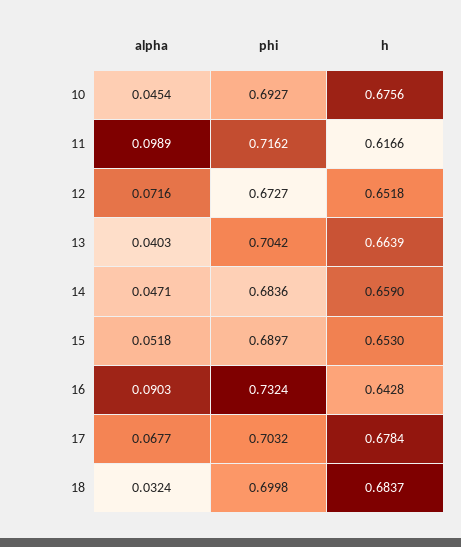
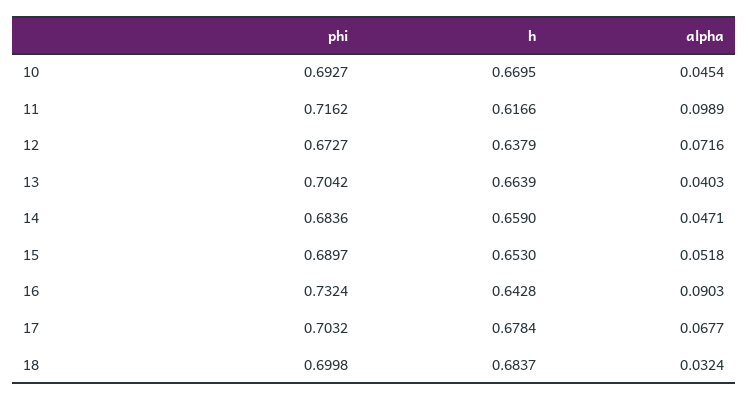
  {
    "alpha": {
      "10": 0.0454,
      "11": 0.0989,
      "12": 0.0716,
      "13": 0.0403,
      "14": 0.0471,
      "15": 0.0518,
      "16": 0.0903,
      "17": 0.0677,
      "18": 0.0324
    },
    "phi": {
      "10": 0.6927,
      "11": 0.7162,
      "12": 0.6727,
      "13": 0.7042,
      "14": 0.6836,
      "15": 0.6897,
      "16": 0.7324,
      "17": 0.7032,
      "18": 0.6998
    },
    "h": {
-     "10": 0.6756,
+     "10": 0.6695,
      "11": 0.6166,
-     "12": 0.6518,
+     "12": 0.6379,
      "13": 0.6639,
      "14": 0.659,
      "15": 0.653,
      "16": 0.6428,
      "17": 0.6784,
      "18": 0.6837
    }
  }

